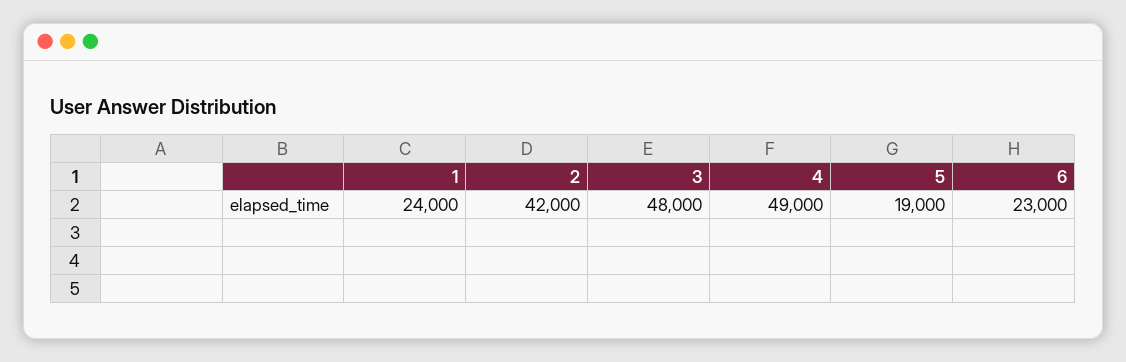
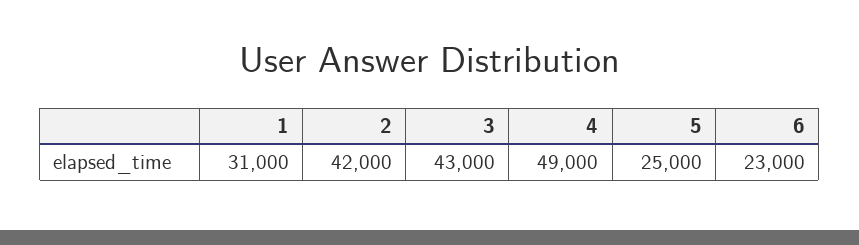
  {
-   "1": 24000,
+   "1": 31000,
    "2": 42000,
-   "3": 48000,
+   "3": 43000,
    "4": 49000,
-   "5": 19000,
+   "5": 25000,
    "6": 23000
  }

